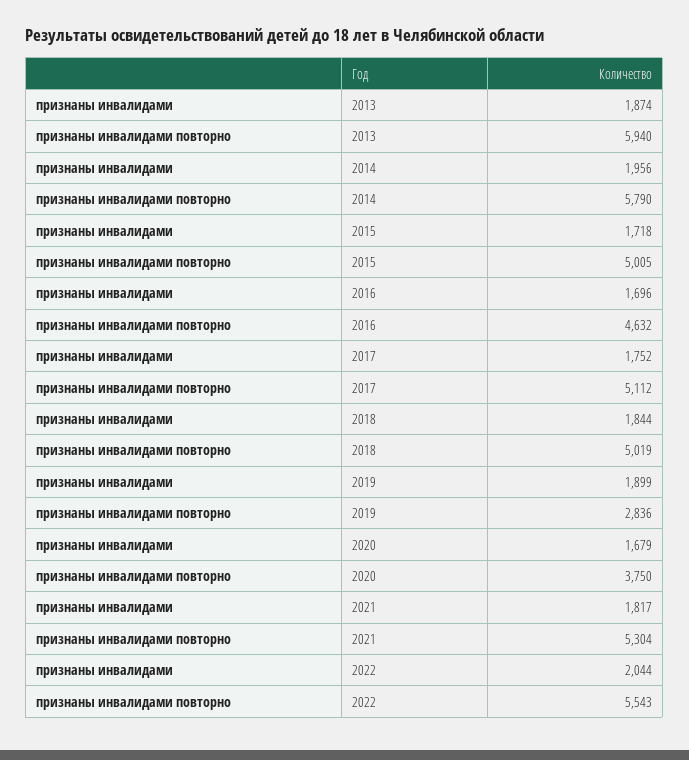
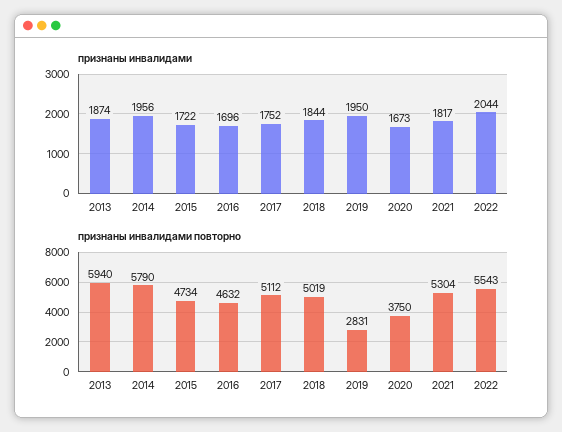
  {
    "признаны инвалидами": {
      "2013": 1874,
      "2014": 1956,
-     "2015": 1718,
+     "2015": 1722,
      "2016": 1696,
      "2017": 1752,
      "2018": 1844,
-     "2019": 1899,
+     "2019": 1950,
-     "2020": 1679,
+     "2020": 1673,
      "2021": 1817,
      "2022": 2044
    },
    "признаны инвалидами повторно": {
      "2013": 5940,
      "2014": 5790,
-     "2015": 5005,
+     "2015": 4734,
      "2016": 4632,
      "2017": 5112,
      "2018": 5019,
-     "2019": 2836,
+     "2019": 2831,
      "2020": 3750,
      "2021": 5304,
      "2022": 5543
    }
  }

